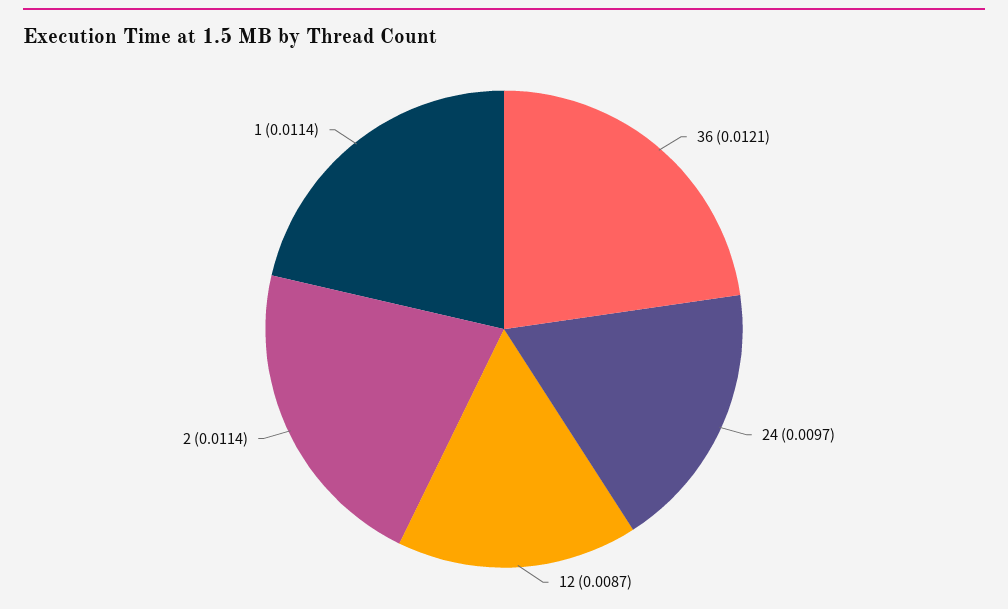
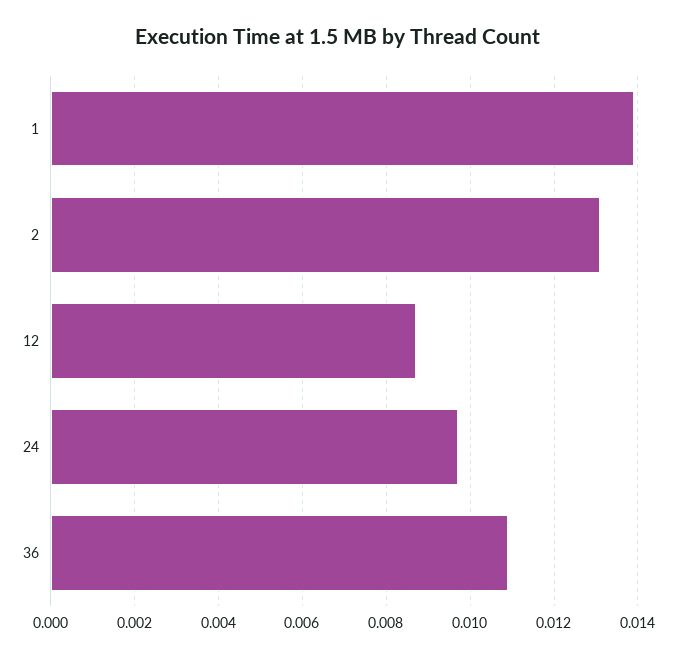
  {
-   "36": 0.0121,
+   "36": 0.011,
    "24": 0.0097,
    "12": 0.0087,
-   "2": 0.0114,
+   "2": 0.013,
-   "1": 0.0114
+   "1": 0.014
  }

